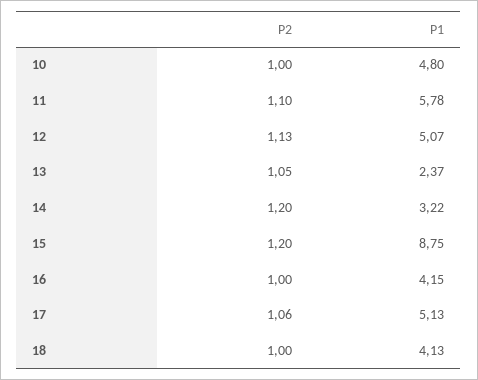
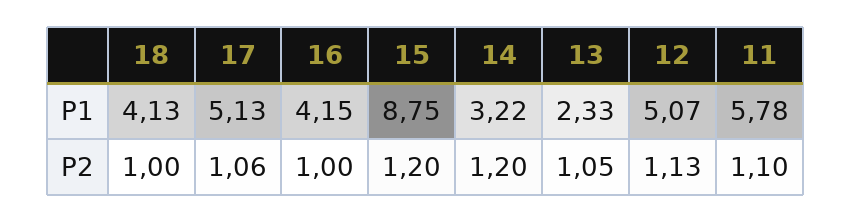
  {
    "P2": {
-     "10": 1,
      "11": 1.1,
      "12": 1.13,
      "13": 1.05,
      "14": 1.2,
      "15": 1.2,
      "16": 1,
      "17": 1.06,
      "18": 1
    },
    "P1": {
-     "10": 4.8,
      "11": 5.78,
      "12": 5.07,
-     "13": 2.37,
+     "13": 2.33,
      "14": 3.22,
      "15": 8.75,
      "16": 4.15,
      "17": 5.13,
      "18": 4.13
    }
  }

